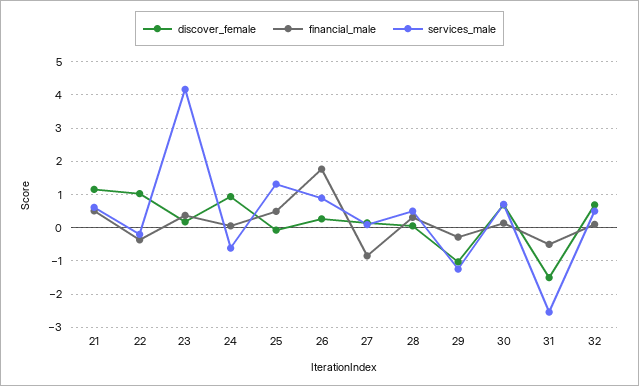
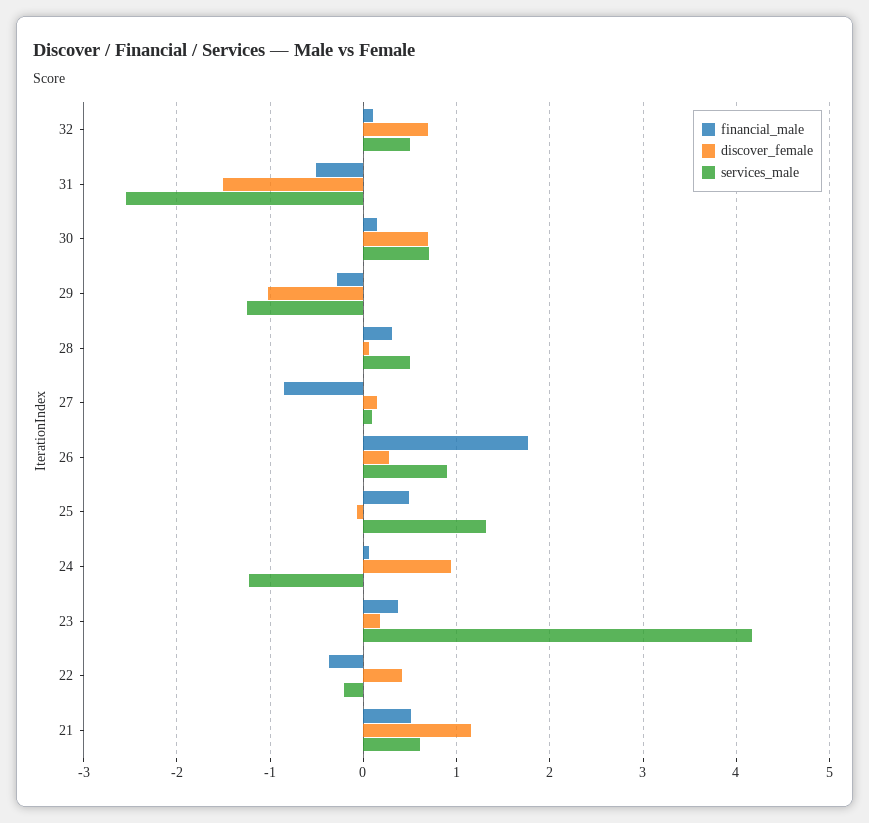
  {
    "discover_female": {
      "21": 1.2,
-     "22": 1,
+     "22": 0.4,
      "23": 0.2,
      "24": 0.9,
      "25": -0.1,
      "26": 0.3,
      "27": 0.1,
      "28": 0.1,
      "29": -1,
      "30": 0.7,
      "31": -1.5,
      "32": 0.7
    },
    "financial_male": {
      "21": 0.5,
      "22": -0.4,
      "23": 0.4,
      "24": 0.1,
      "25": 0.5,
      "26": 1.8,
      "27": -0.8,
      "28": 0.3,
      "29": -0.3,
      "30": 0.1,
      "31": -0.5,
      "32": 0.1
    },
    "services_male": {
      "21": 0.6,
      "22": -0.2,
      "23": 4.2,
-     "24": -0.6,
+     "24": -1.2,
      "25": 1.3,
      "26": 0.9,
      "27": 0.1,
      "28": 0.5,
      "29": -1.2,
      "30": 0.7,
      "31": -2.5,
      "32": 0.5
    }
  }

